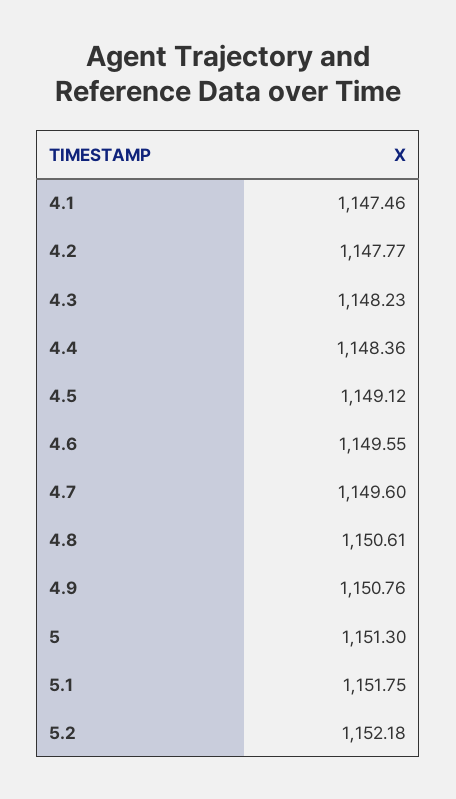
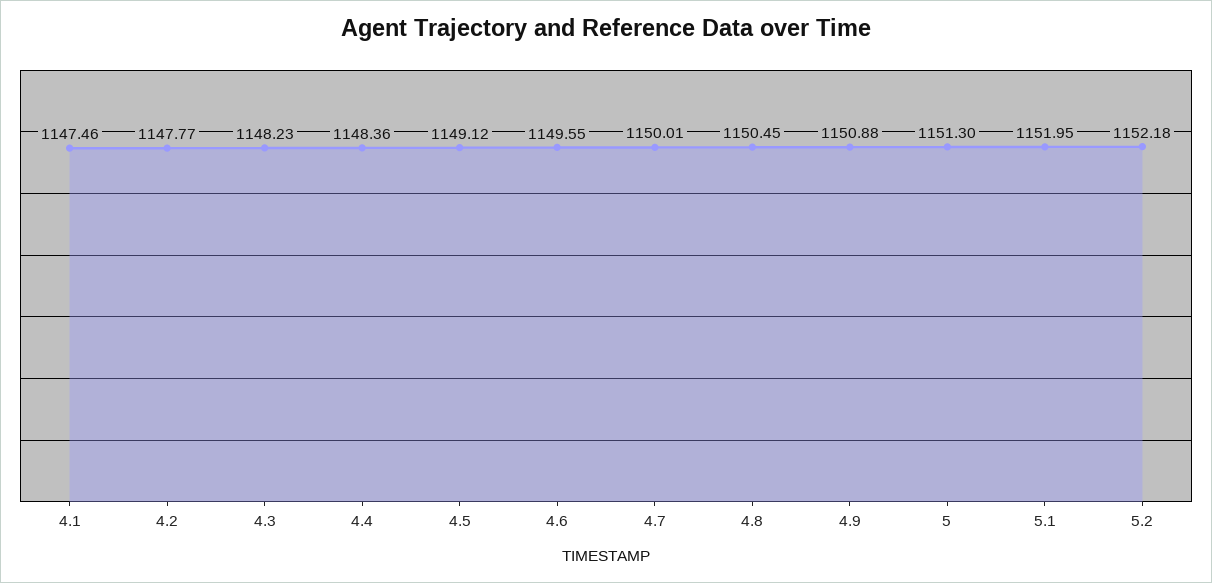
  {
    "4.1": 1147.46,
    "4.2": 1147.77,
    "4.3": 1148.23,
    "4.4": 1148.36,
    "4.5": 1149.12,
    "4.6": 1149.55,
-   "4.7": 1149.6,
+   "4.7": 1150.01,
-   "4.8": 1150.61,
+   "4.8": 1150.45,
-   "4.9": 1150.76,
+   "4.9": 1150.88,
    "5": 1151.3,
-   "5.1": 1151.75,
+   "5.1": 1151.95,
    "5.2": 1152.18
  }

